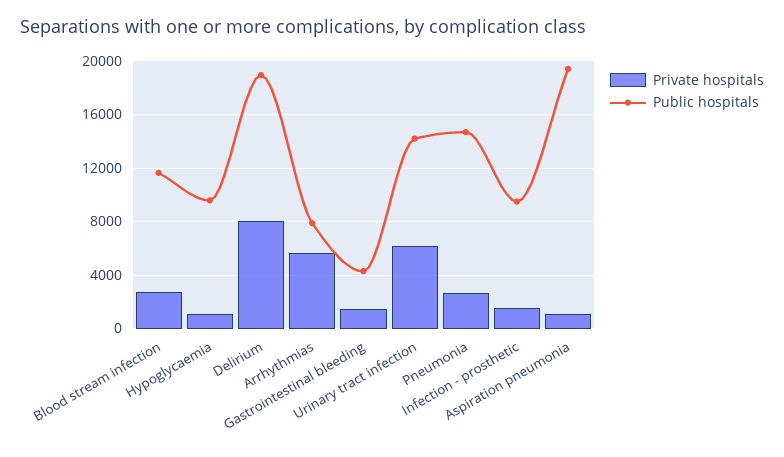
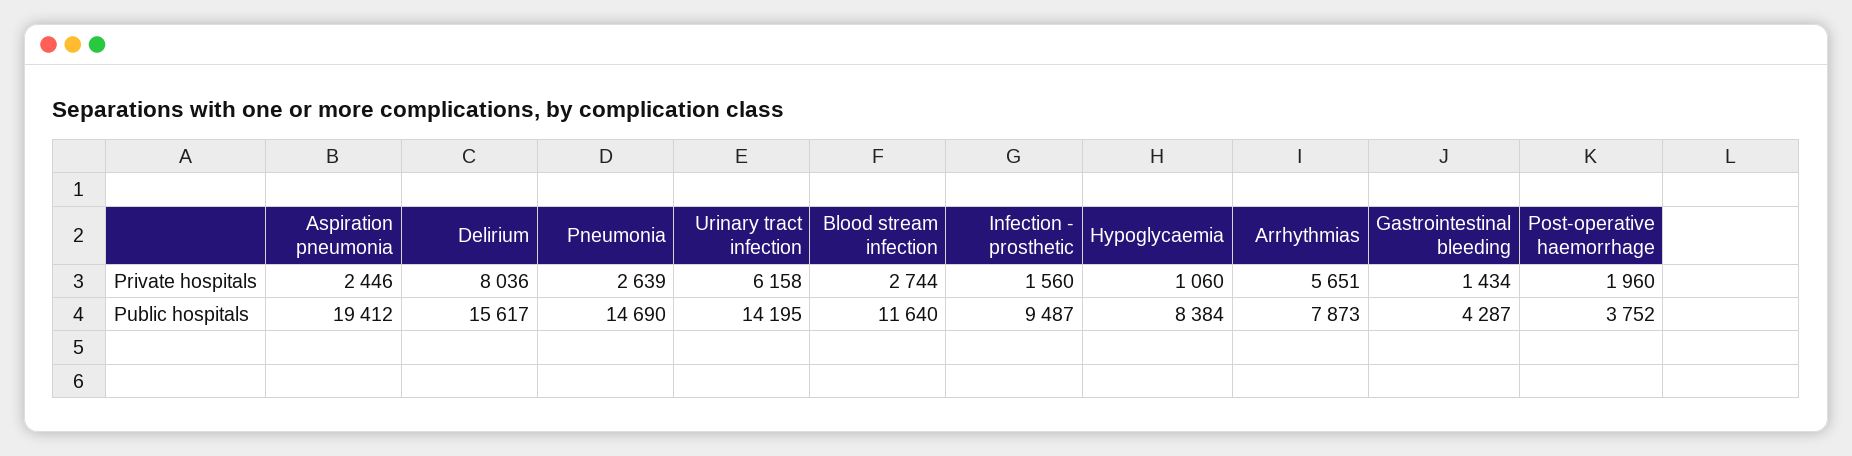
  {
    "Private hospitals": {
      "Blood stream infection": 2744,
      "Hypoglycaemia": 1060,
      "Delirium": 8036,
      "Arrhythmias": 5651,
      "Gastrointestinal bleeding": 1434,
      "Urinary tract infection": 6158,
      "Pneumonia": 2639,
      "Infection - prosthetic": 1560,
-     "Aspiration pneumonia": 1000
+     "Aspiration pneumonia": 2446,
+     "Post-operative haemorrhage": 1960
    },
    "Public hospitals": {
      "Blood stream infection": 11640,
-     "Hypoglycaemia": 9500,
+     "Hypoglycaemia": 8384,
-     "Delirium": 19000,
+     "Delirium": 15617,
      "Arrhythmias": 7873,
      "Gastrointestinal bleeding": 4287,
      "Urinary tract infection": 14195,
      "Pneumonia": 14690,
      "Infection - prosthetic": 9487,
-     "Aspiration pneumonia": 19412
+     "Aspiration pneumonia": 19412,
+     "Post-operative haemorrhage": 3752
    }
  }

